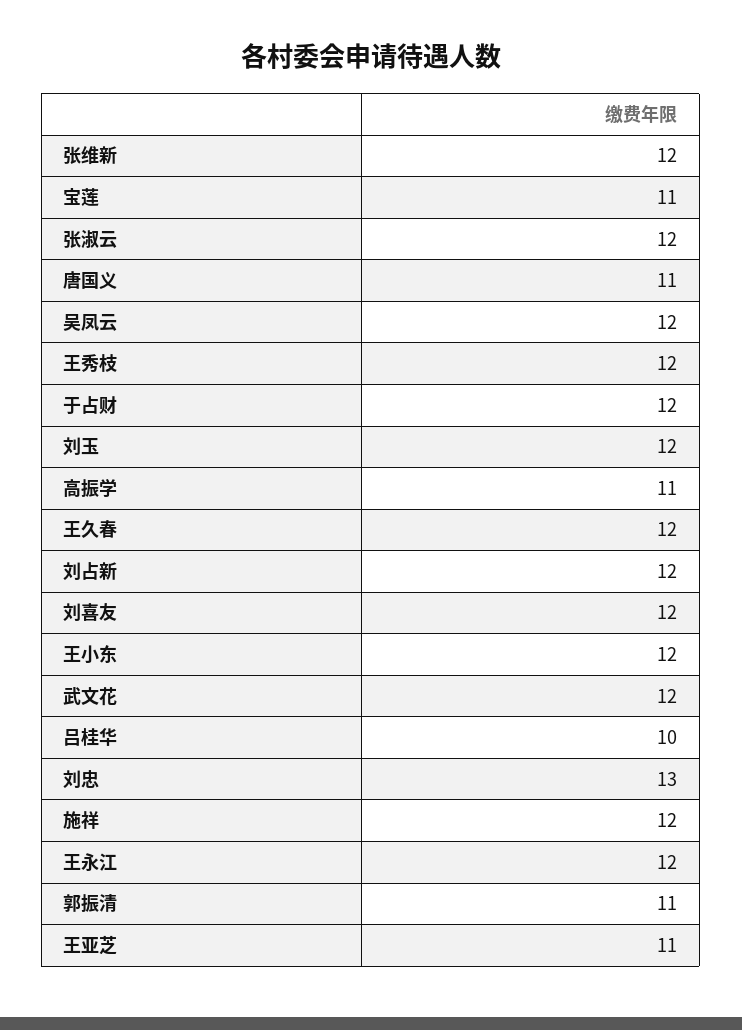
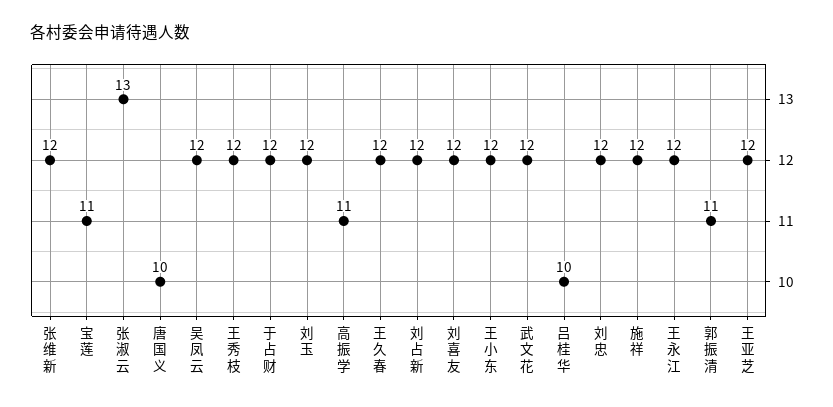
  {
    "张维新": 12,
    "宝莲": 11,
-   "张淑云": 12,
+   "张淑云": 13,
-   "唐国义": 11,
+   "唐国义": 10,
    "吴凤云": 12,
    "王秀枝": 12,
    "于占财": 12,
    "刘玉": 12,
    "高振学": 11,
    "王久春": 12,
    "刘占新": 12,
    "刘喜友": 12,
    "王小东": 12,
    "武文花": 12,
    "吕桂华": 10,
-   "刘忠": 13,
+   "刘忠": 12,
    "施祥": 12,
    "王永江": 12,
    "郭振清": 11,
-   "王亚芝": 11
+   "王亚芝": 12
  }

